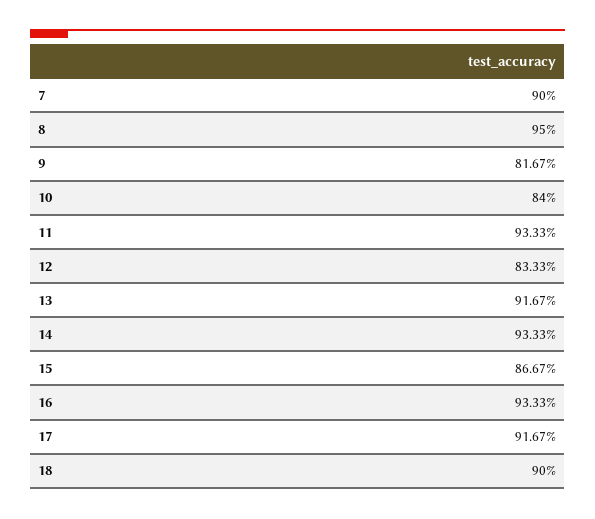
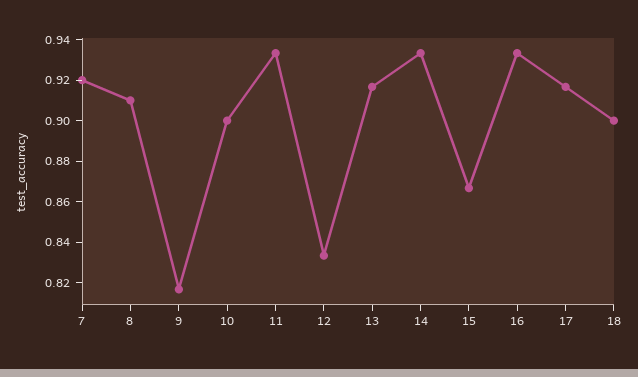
  {
-   "7": 0.9,
+   "7": 0.92,
-   "8": 0.95,
+   "8": 0.91,
    "9": 0.8167,
-   "10": 0.84,
+   "10": 0.9,
    "11": 0.9333,
    "12": 0.8333,
    "13": 0.9167,
    "14": 0.9333,
    "15": 0.8667,
    "16": 0.9333,
    "17": 0.9167,
    "18": 0.9
  }

